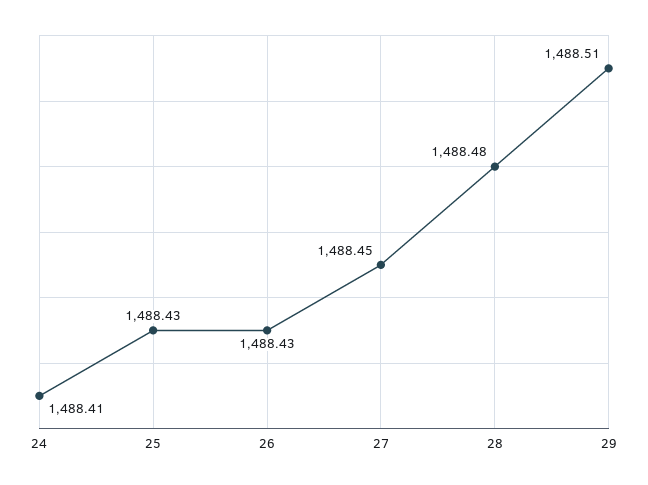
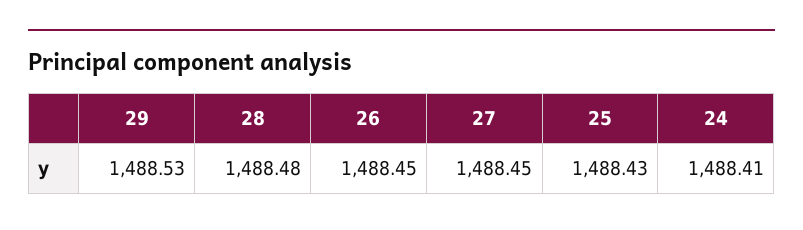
  {
    "24": 1488.41,
    "25": 1488.43,
-   "26": 1488.43,
+   "26": 1488.45,
    "27": 1488.45,
    "28": 1488.48,
-   "29": 1488.51
+   "29": 1488.53
  }

